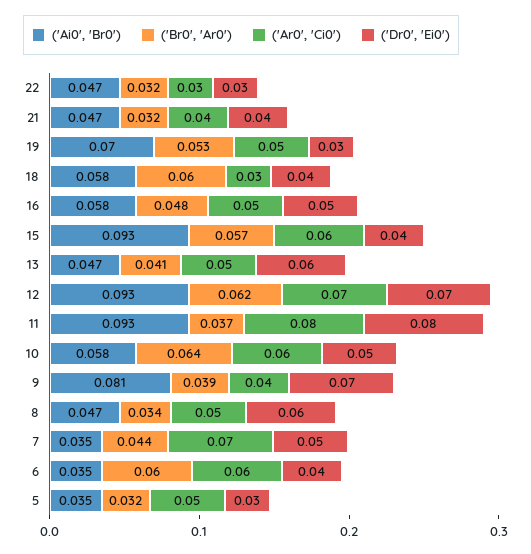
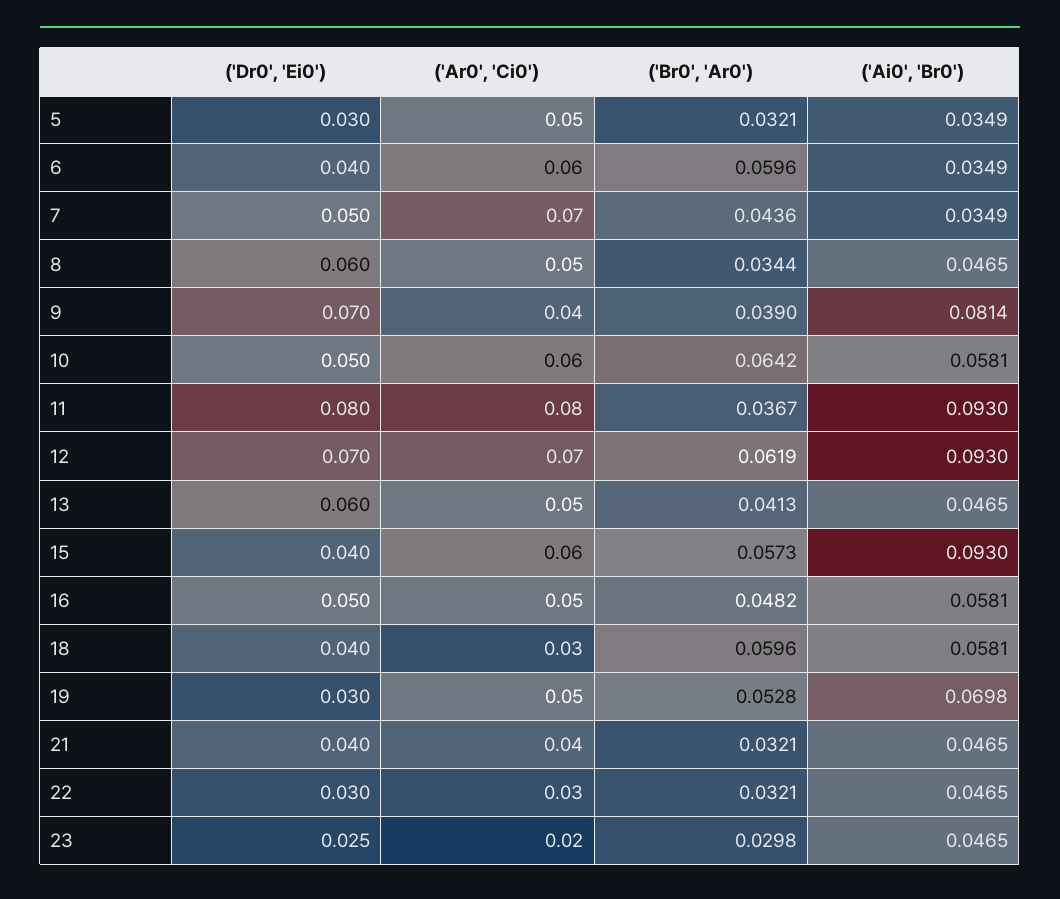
  {
    "('Ai0', 'Br0')": {
      "22": 0.0465,
      "21": 0.0465,
      "19": 0.0698,
      "18": 0.0581,
      "16": 0.0581,
      "15": 0.093,
      "13": 0.0465,
      "12": 0.093,
      "11": 0.093,
      "10": 0.0581,
      "9": 0.0814,
      "8": 0.0465,
      "7": 0.0349,
      "6": 0.0349,
-     "5": 0.0349
+     "5": 0.0349,
+     "23": 0.0465
    },
    "('Br0', 'Ar0')": {
      "22": 0.0321,
      "21": 0.0321,
      "19": 0.0528,
      "18": 0.0596,
      "16": 0.0482,
      "15": 0.0573,
      "13": 0.0413,
      "12": 0.0619,
      "11": 0.0367,
      "10": 0.0642,
      "9": 0.039,
      "8": 0.0344,
      "7": 0.0436,
      "6": 0.0596,
-     "5": 0.0321
+     "5": 0.0321,
+     "23": 0.0298
    },
    "('Ar0', 'Ci0')": {
      "22": 0.03,
      "21": 0.04,
      "19": 0.05,
      "18": 0.03,
      "16": 0.05,
      "15": 0.06,
      "13": 0.05,
      "12": 0.07,
      "11": 0.08,
      "10": 0.06,
      "9": 0.04,
      "8": 0.05,
      "7": 0.07,
      "6": 0.06,
-     "5": 0.05
+     "5": 0.05,
+     "23": 0.02
    },
    "('Dr0', 'Ei0')": {
      "22": 0.03,
      "21": 0.04,
      "19": 0.03,
      "18": 0.04,
      "16": 0.05,
      "15": 0.04,
      "13": 0.06,
      "12": 0.07,
      "11": 0.08,
      "10": 0.05,
      "9": 0.07,
      "8": 0.06,
      "7": 0.05,
      "6": 0.04,
-     "5": 0.03
+     "5": 0.03,
+     "23": 0.025
    }
  }

